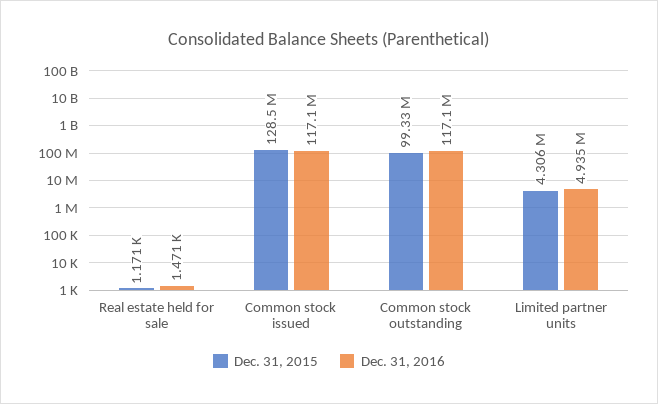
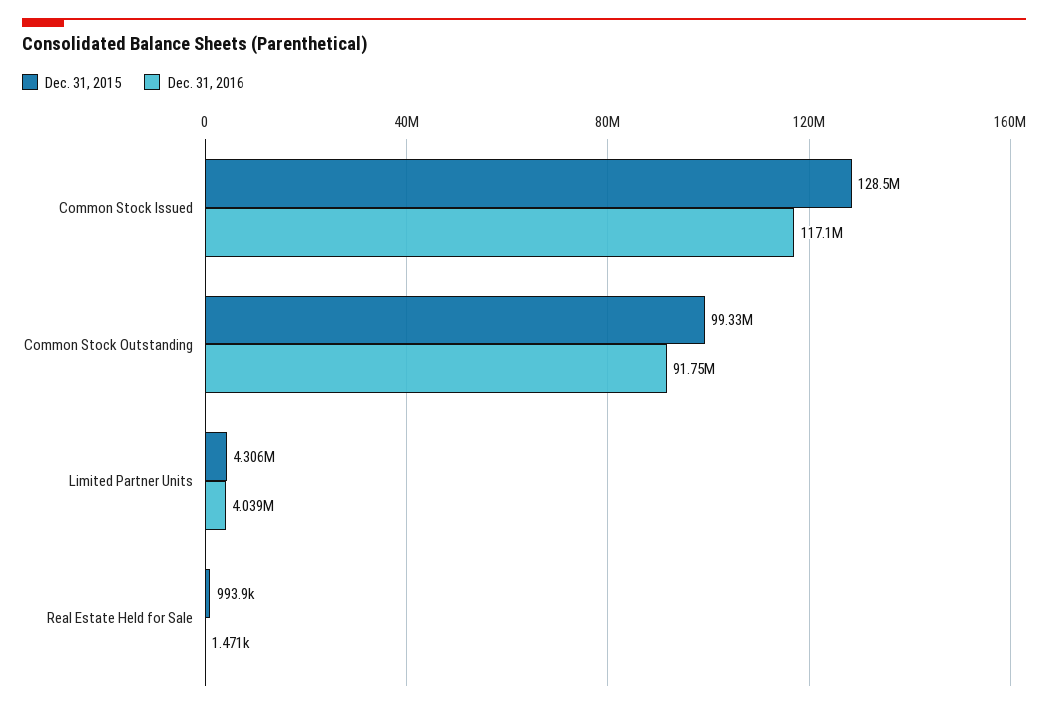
  {
    "Dec. 31, 2015": {
-     "Real estate held for sale": 1171,
+     "Real estate held for sale": 993900,
      "Common stock issued": 128500000,
      "Common stock outstanding": 99330000,
      "Limited partner units": 4306000
    },
    "Dec. 31, 2016": {
      "Real estate held for sale": 1471,
      "Common stock issued": 117100000,
-     "Common stock outstanding": 117100000,
+     "Common stock outstanding": 91750000,
-     "Limited partner units": 4935000
+     "Limited partner units": 4039000
    }
  }

